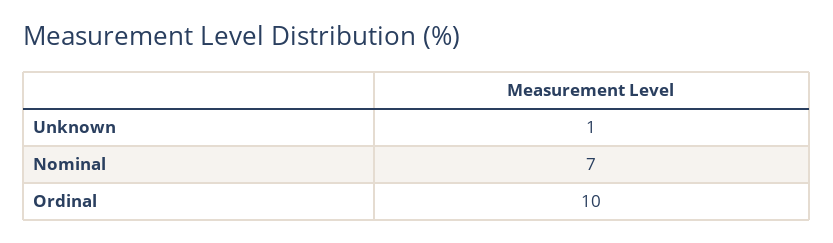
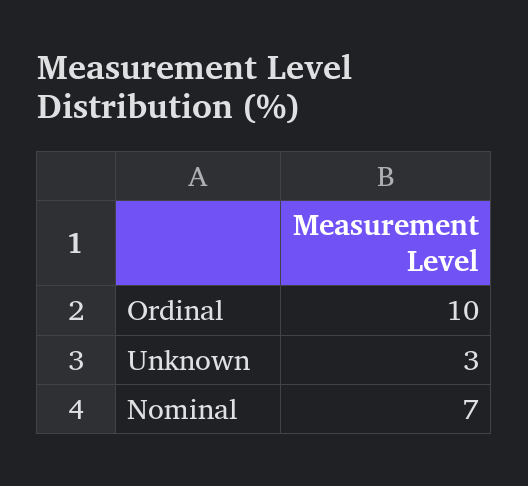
  {
-   "Unknown": 1,
+   "Unknown": 3,
    "Nominal": 7,
    "Ordinal": 10
  }

